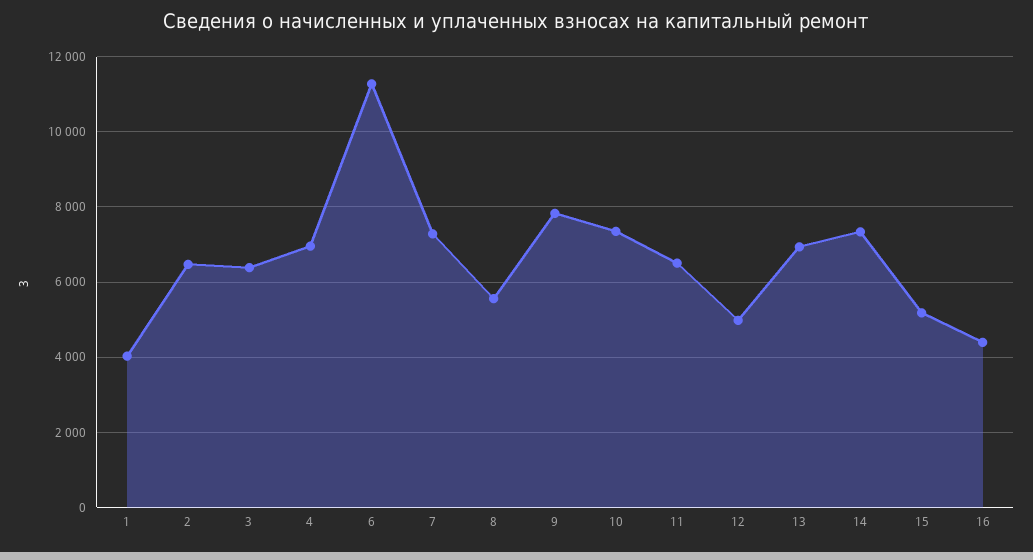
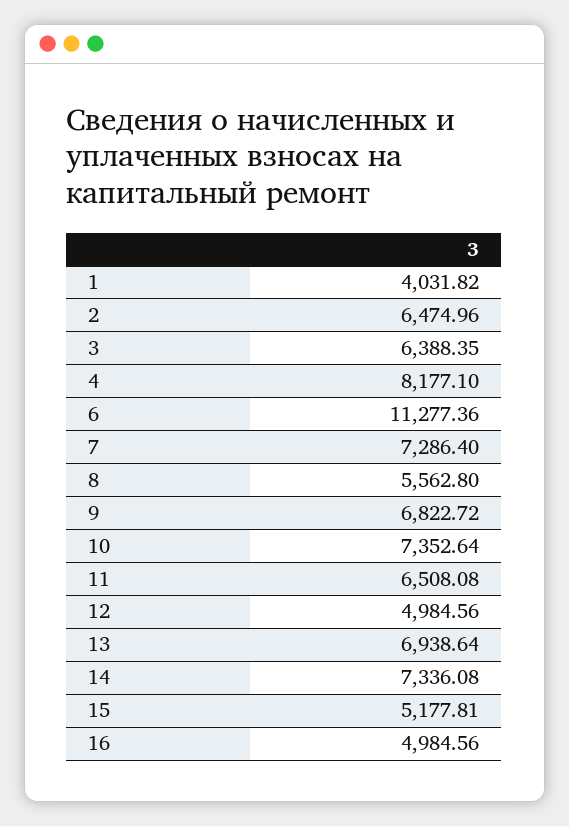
  {
    "1": 4031.82,
    "2": 6474.96,
    "3": 6388.35,
-   "4": 7000,
+   "4": 8177.1,
    "6": 11277.36,
    "7": 7286.4,
    "8": 5562.8,
-   "9": 7800,
+   "9": 6822.72,
    "10": 7352.64,
    "11": 6508.08,
    "12": 4984.56,
    "13": 6938.64,
    "14": 7336.08,
    "15": 5177.81,
-   "16": 4400
+   "16": 4984.56
  }

